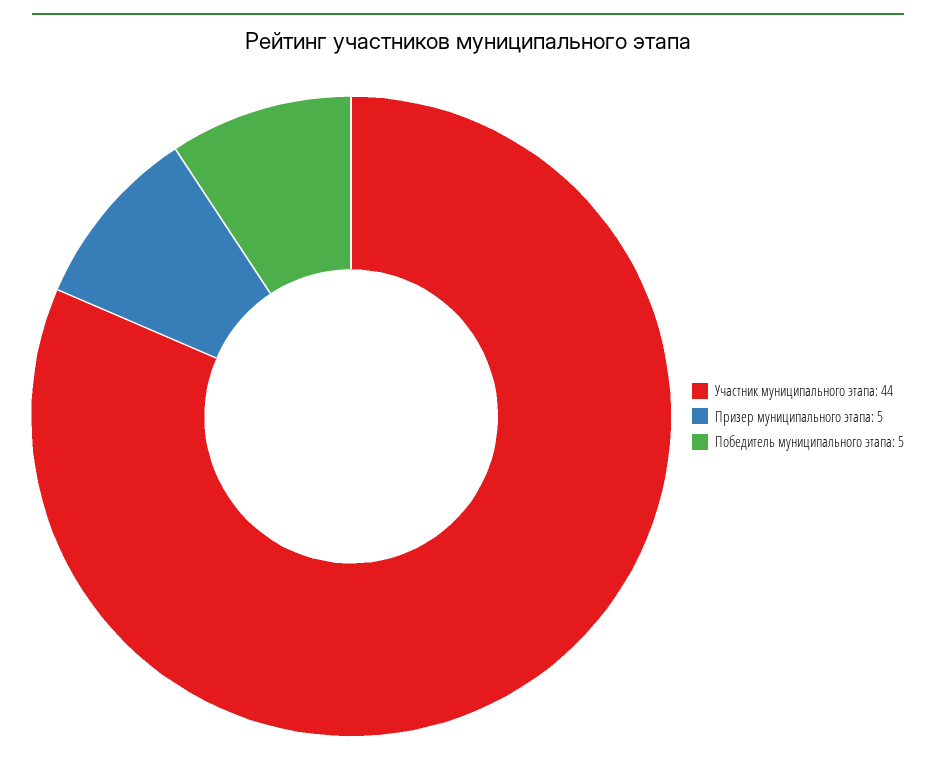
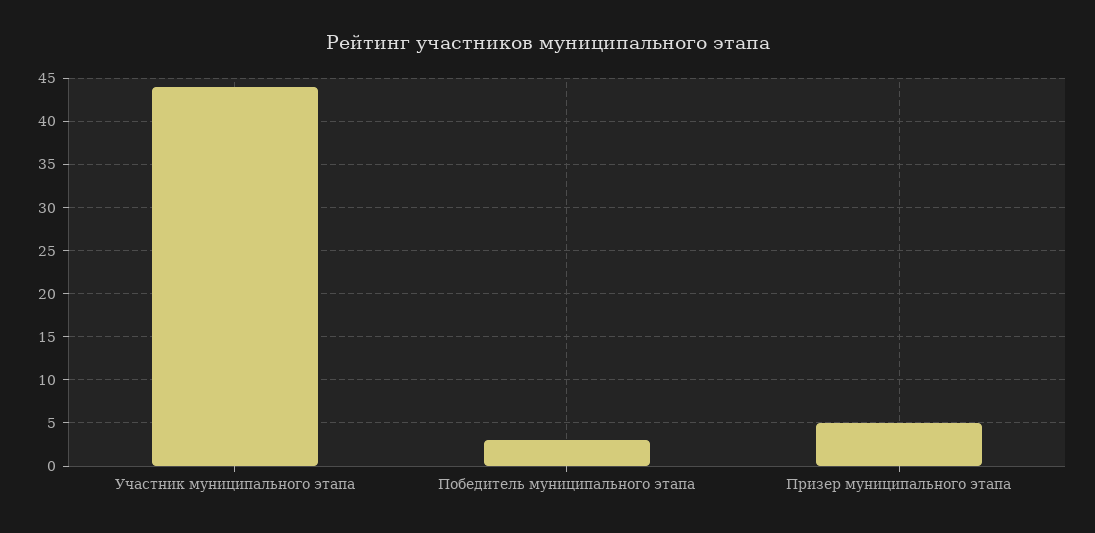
  {
    "Участник муниципального этапа": 44,
    "Призер муниципального этапа": 5,
-   "Победитель муниципального этапа": 5
+   "Победитель муниципального этапа": 3
  }

